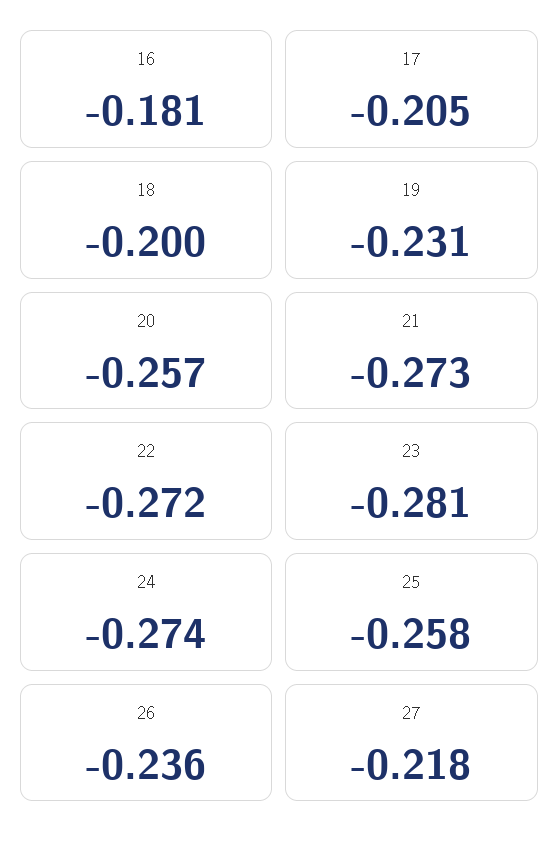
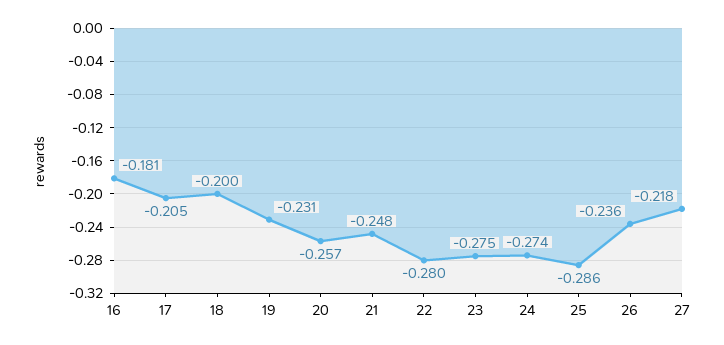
  {
    "16": -0.181,
    "17": -0.205,
    "18": -0.2,
    "19": -0.231,
    "20": -0.257,
-   "21": -0.273,
+   "21": -0.248,
-   "22": -0.272,
+   "22": -0.28,
-   "23": -0.281,
+   "23": -0.275,
    "24": -0.274,
-   "25": -0.258,
+   "25": -0.286,
    "26": -0.236,
    "27": -0.218
  }

